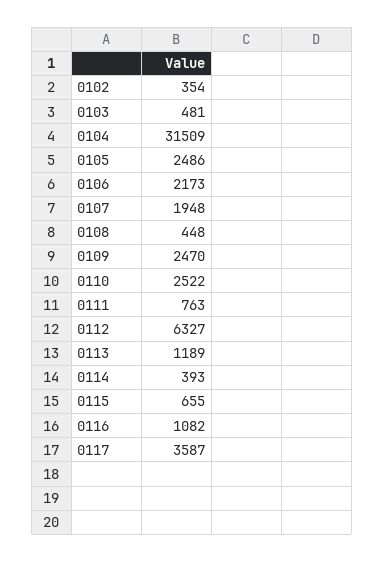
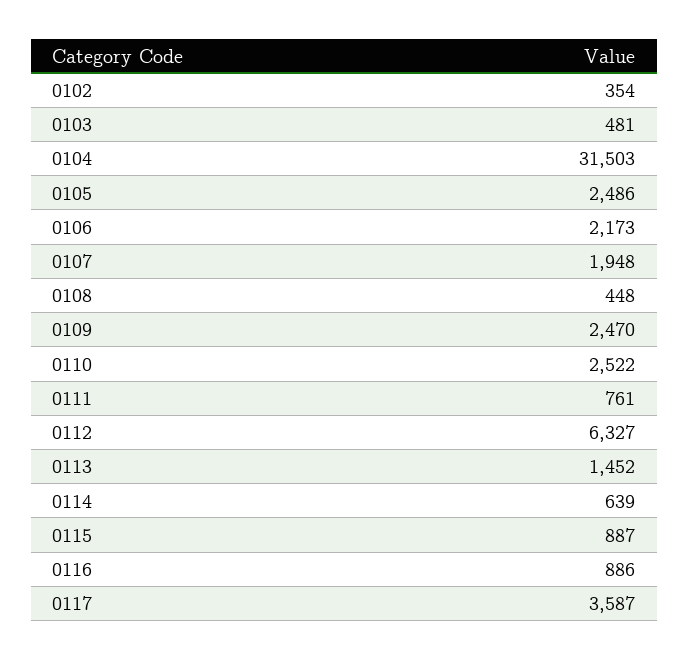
  {
    "0102": 354,
    "0103": 481,
-   "0104": 31509,
+   "0104": 31503,
    "0105": 2486,
    "0106": 2173,
    "0107": 1948,
    "0108": 448,
    "0109": 2470,
    "0110": 2522,
-   "0111": 763,
+   "0111": 761,
    "0112": 6327,
-   "0113": 1189,
+   "0113": 1452,
-   "0114": 393,
+   "0114": 639,
-   "0115": 655,
+   "0115": 887,
-   "0116": 1082,
+   "0116": 886,
    "0117": 3587
  }

